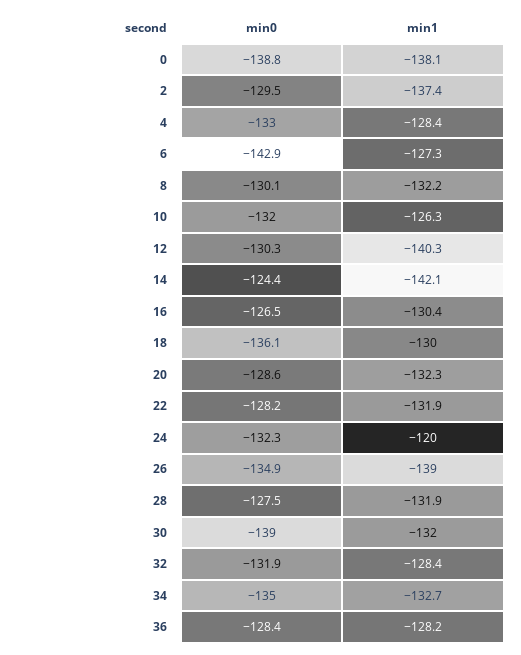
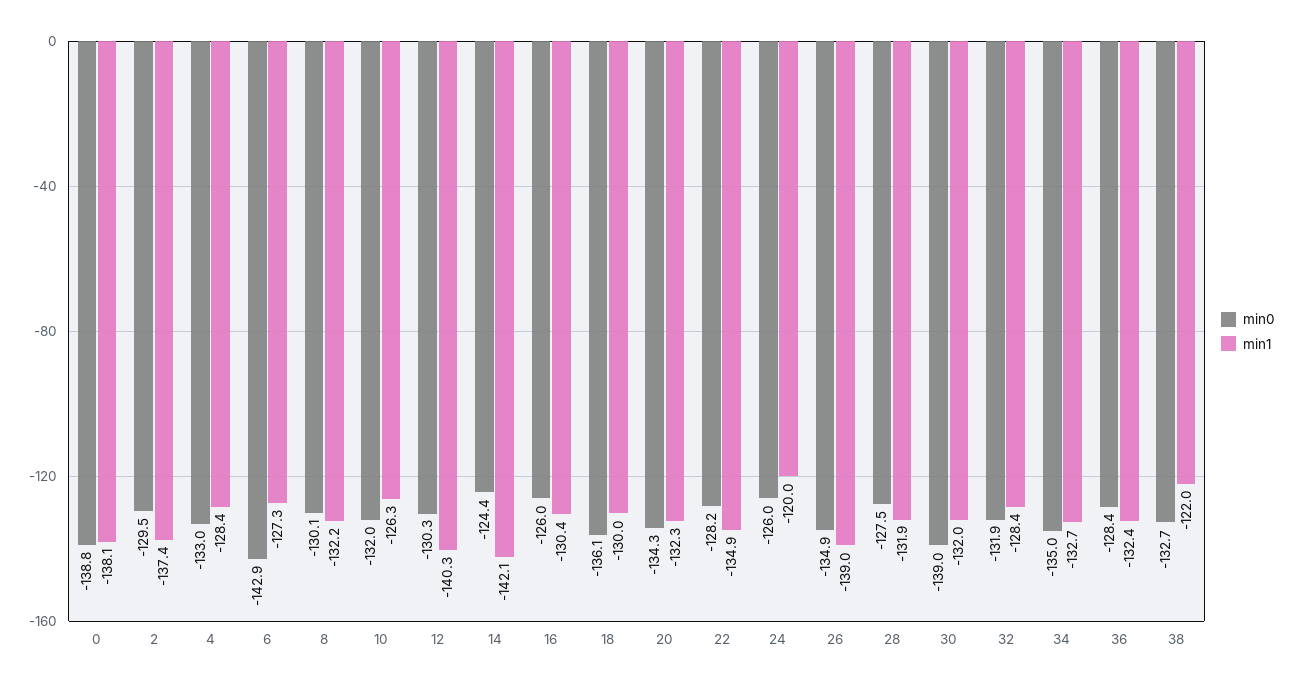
  {
    "min0": {
      "0": -138.8,
      "2": -129.5,
      "4": -133,
      "6": -142.9,
      "8": -130.1,
      "10": -132,
      "12": -130.3,
      "14": -124.4,
-     "16": -126.5,
+     "16": -126,
      "18": -136.1,
-     "20": -128.6,
+     "20": -134.3,
      "22": -128.2,
-     "24": -132.3,
+     "24": -126,
      "26": -134.9,
      "28": -127.5,
      "30": -139,
      "32": -131.9,
      "34": -135,
-     "36": -128.4
+     "36": -128.4,
+     "38": -132.7
    },
    "min1": {
      "0": -138.1,
      "2": -137.4,
      "4": -128.4,
      "6": -127.3,
      "8": -132.2,
      "10": -126.3,
      "12": -140.3,
      "14": -142.1,
      "16": -130.4,
      "18": -130,
      "20": -132.3,
-     "22": -131.9,
+     "22": -134.9,
      "24": -120,
      "26": -139,
      "28": -131.9,
      "30": -132,
      "32": -128.4,
      "34": -132.7,
-     "36": -128.2
+     "36": -132.4,
+     "38": -122
    }
  }

